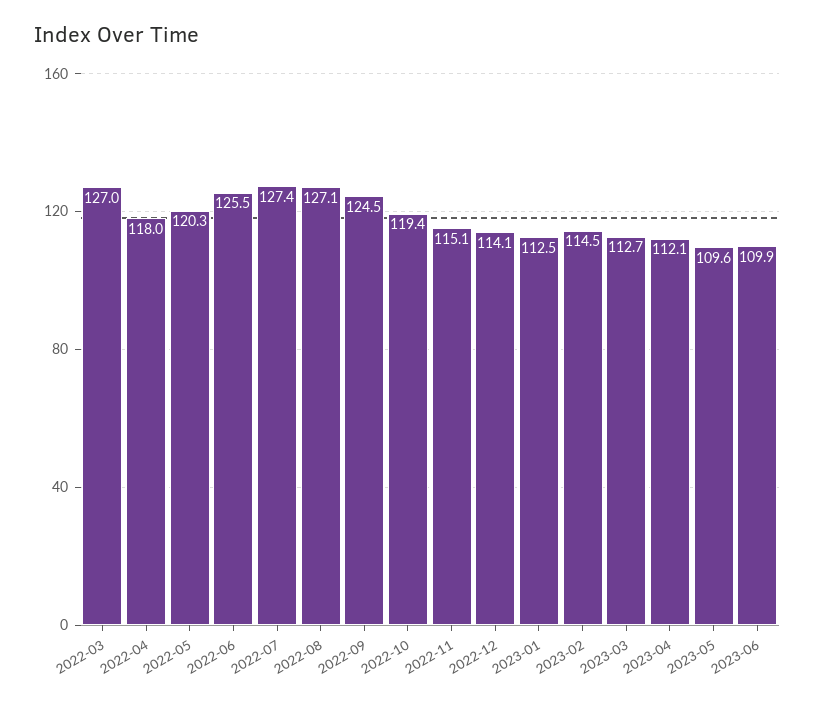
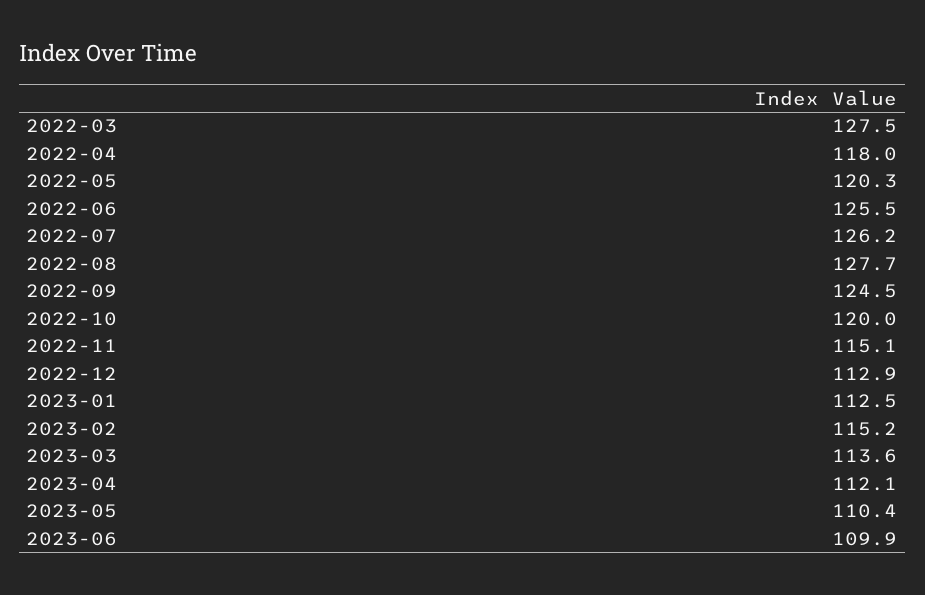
  {
-   "2022-03": 127,
+   "2022-03": 127.5,
    "2022-04": 118,
    "2022-05": 120.3,
    "2022-06": 125.5,
-   "2022-07": 127.4,
+   "2022-07": 126.2,
-   "2022-08": 127.1,
+   "2022-08": 127.7,
    "2022-09": 124.5,
-   "2022-10": 119.4,
+   "2022-10": 120,
    "2022-11": 115.1,
-   "2022-12": 114.1,
+   "2022-12": 112.9,
    "2023-01": 112.5,
-   "2023-02": 114.5,
+   "2023-02": 115.2,
-   "2023-03": 112.7,
+   "2023-03": 113.6,
    "2023-04": 112.1,
-   "2023-05": 109.6,
+   "2023-05": 110.4,
    "2023-06": 109.9
  }

